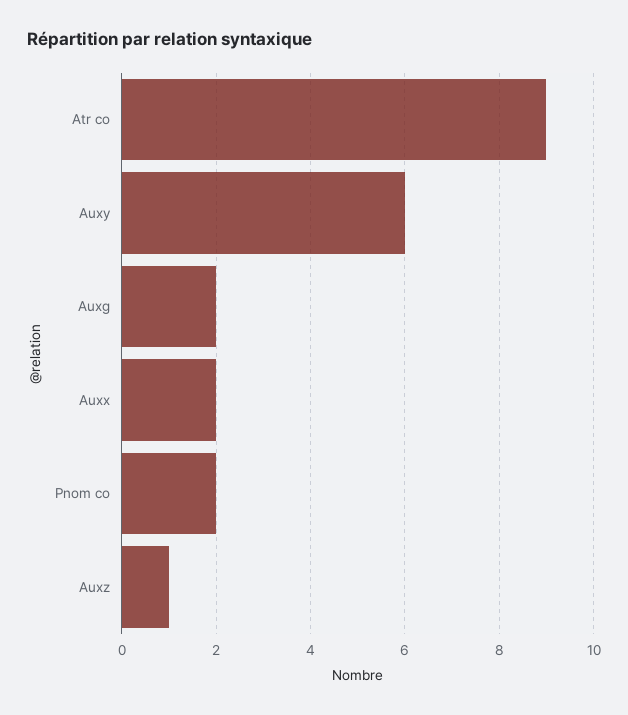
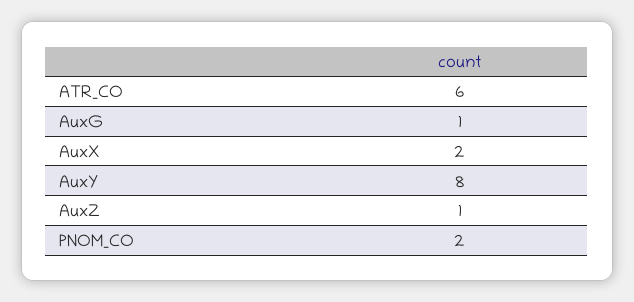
  {
-   "Atr co": 9,
+   "Atr co": 6,
-   "Auxy": 6,
+   "Auxy": 8,
-   "Auxg": 2,
+   "Auxg": 1,
    "Auxx": 2,
    "Pnom co": 2,
    "Auxz": 1
  }

